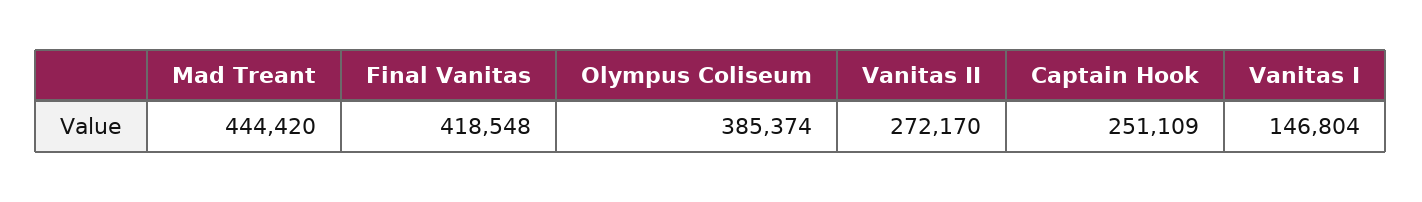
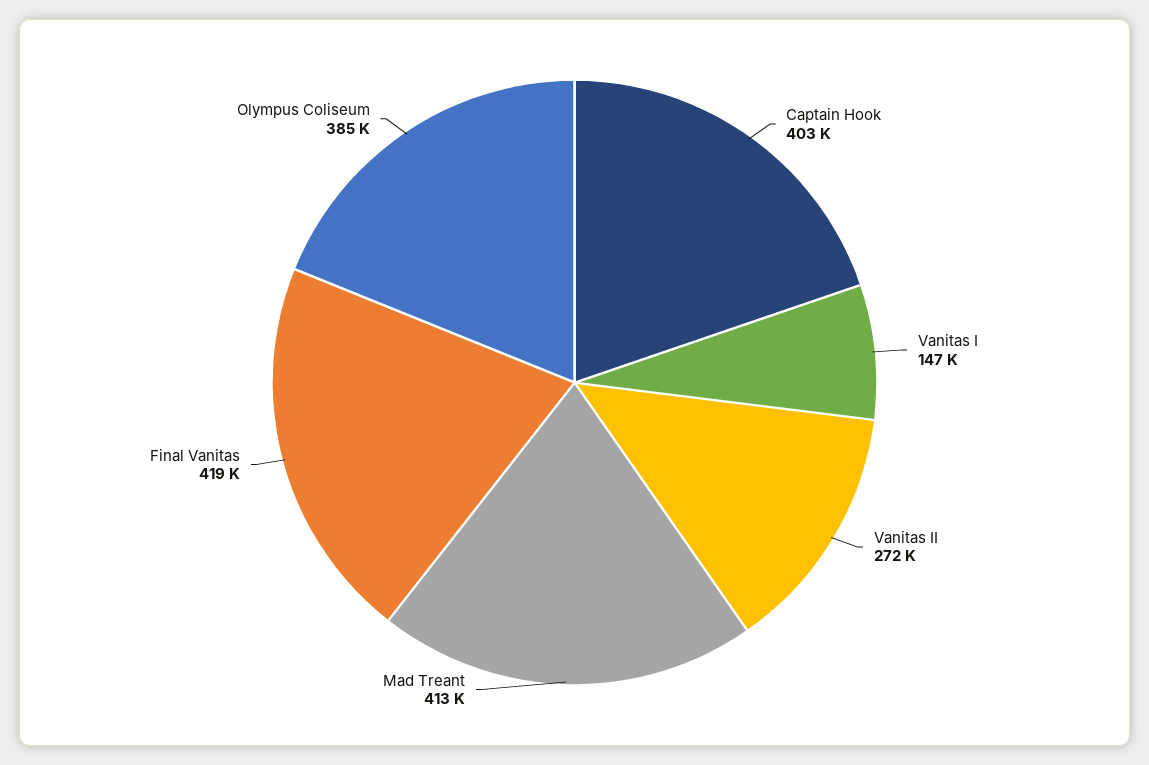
  {
-   "Mad Treant": 444420,
+   "Mad Treant": 413000,
    "Final Vanitas": 418548,
    "Olympus Coliseum": 385374,
    "Vanitas II": 272170,
-   "Captain Hook": 251109,
+   "Captain Hook": 403000,
    "Vanitas I": 146804
  }

